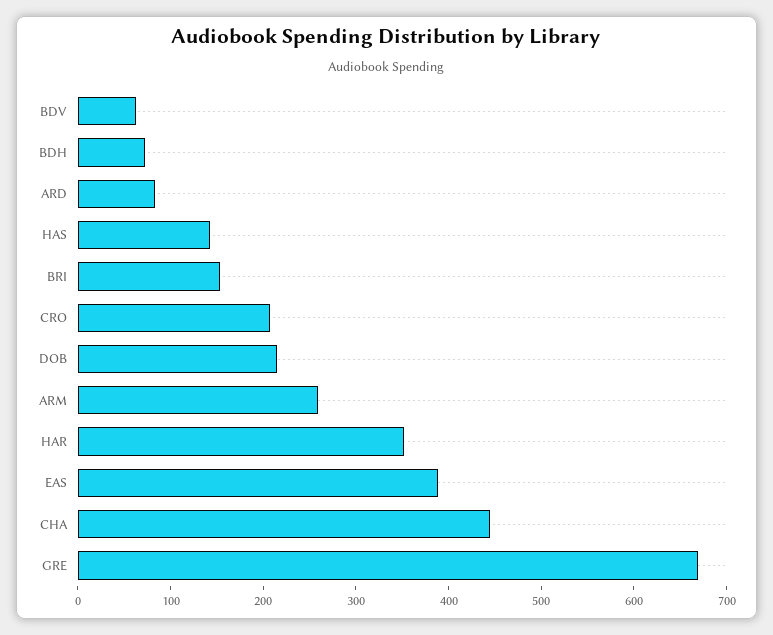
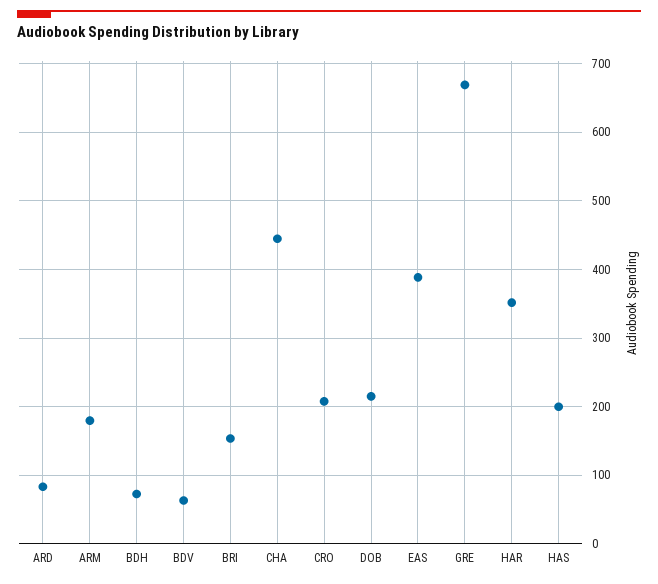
  {
    "BDV": 60,
    "BDH": 70,
    "ARD": 80,
-   "HAS": 140,
+   "HAS": 200,
    "BRI": 150,
    "CRO": 210,
    "DOB": 220,
-   "ARM": 260,
+   "ARM": 180,
    "HAR": 350,
    "EAS": 390,
    "CHA": 440,
    "GRE": 670
  }

